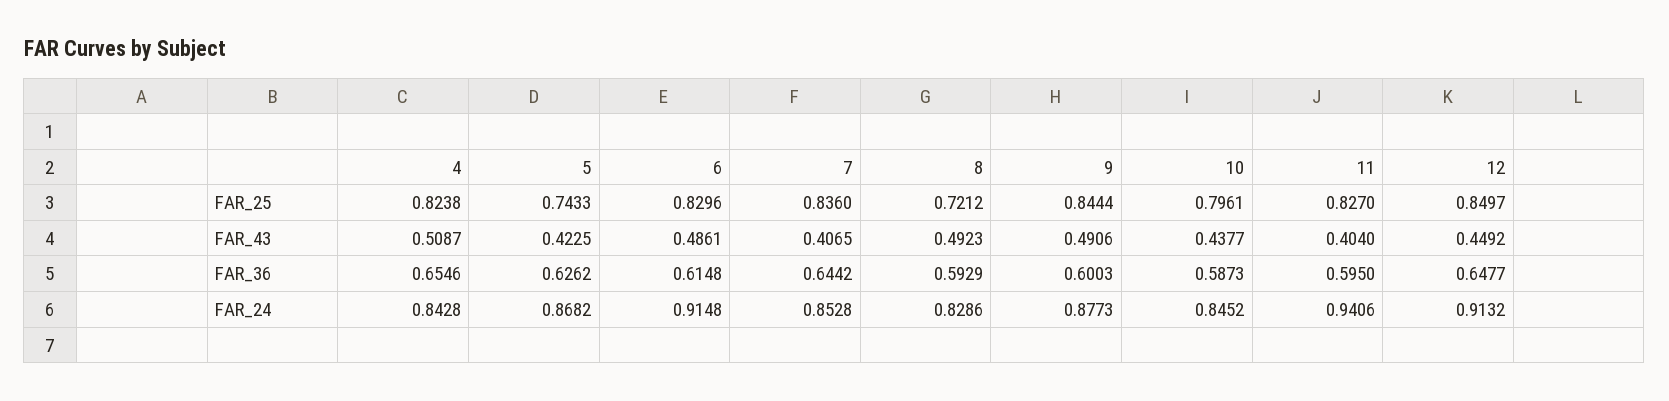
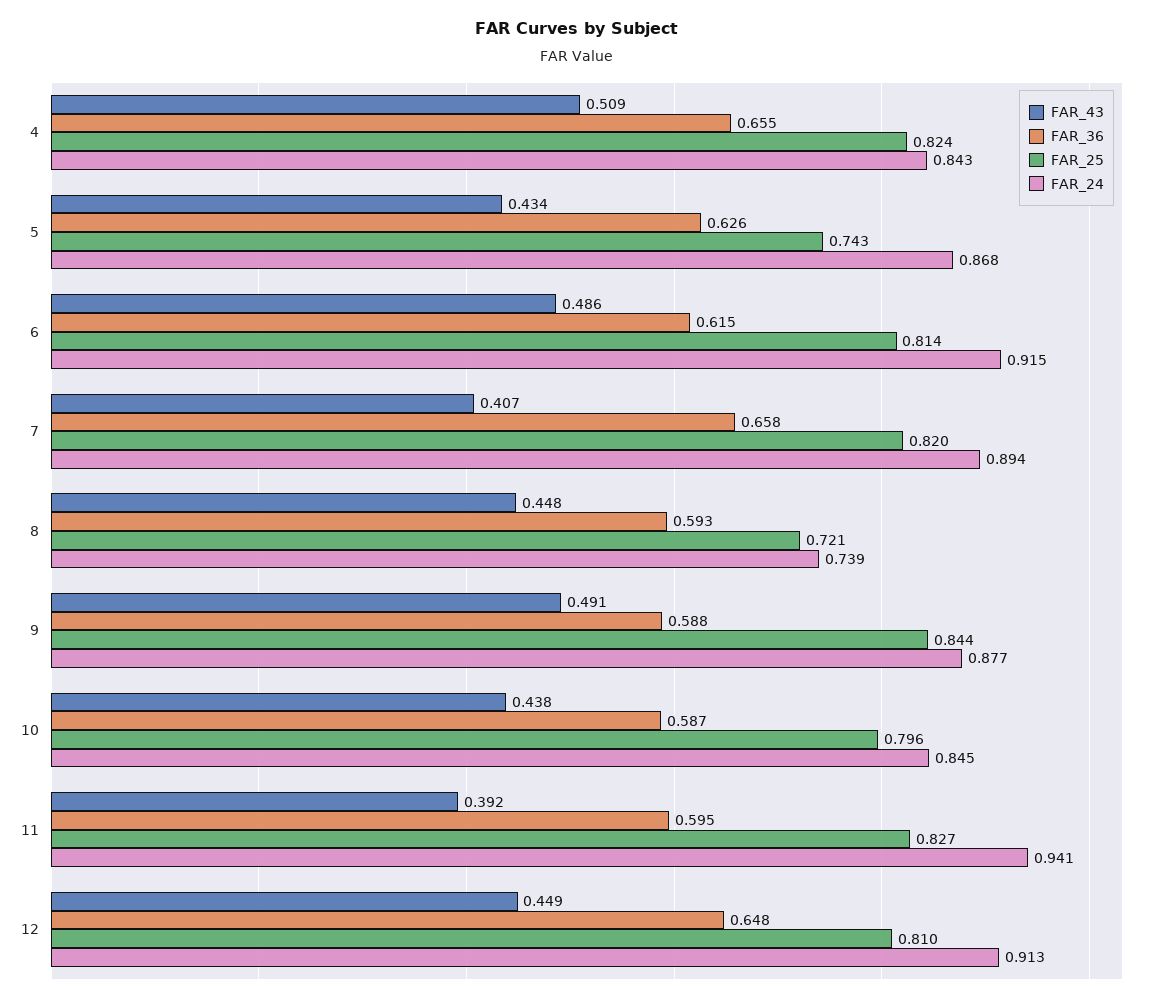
  {
    "FAR_25": {
      "4": 0.8238,
      "5": 0.7433,
-     "6": 0.8296,
+     "6": 0.814,
-     "7": 0.836,
+     "7": 0.82,
      "8": 0.7212,
      "9": 0.8444,
      "10": 0.7961,
      "11": 0.827,
-     "12": 0.8497
+     "12": 0.81
    },
    "FAR_43": {
      "4": 0.5087,
-     "5": 0.4225,
+     "5": 0.434,
      "6": 0.4861,
      "7": 0.4065,
-     "8": 0.4923,
+     "8": 0.448,
      "9": 0.4906,
      "10": 0.4377,
-     "11": 0.404,
+     "11": 0.392,
      "12": 0.4492
    },
    "FAR_36": {
      "4": 0.6546,
      "5": 0.6262,
      "6": 0.6148,
-     "7": 0.6442,
+     "7": 0.658,
      "8": 0.5929,
-     "9": 0.6003,
+     "9": 0.588,
      "10": 0.5873,
      "11": 0.595,
      "12": 0.6477
    },
    "FAR_24": {
      "4": 0.8428,
      "5": 0.8682,
      "6": 0.9148,
-     "7": 0.8528,
+     "7": 0.894,
-     "8": 0.8286,
+     "8": 0.739,
      "9": 0.8773,
      "10": 0.8452,
      "11": 0.9406,
      "12": 0.9132
    }
  }

